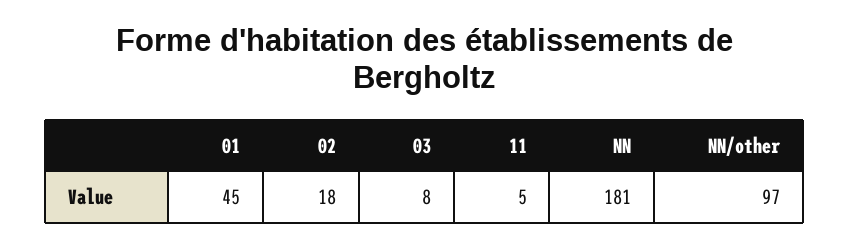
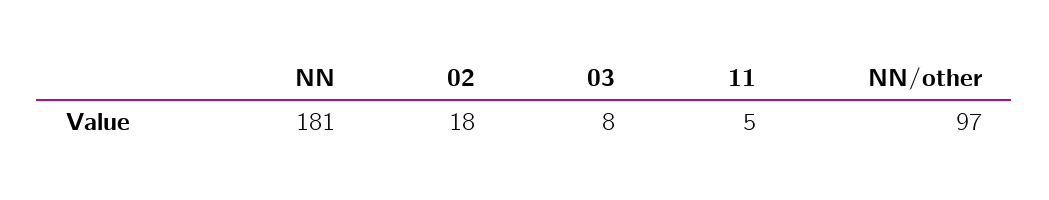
  {
-   "01": 45,
    "02": 18,
    "03": 8,
    "11": 5,
    "NN": 181,
    "NN/other": 97
  }

